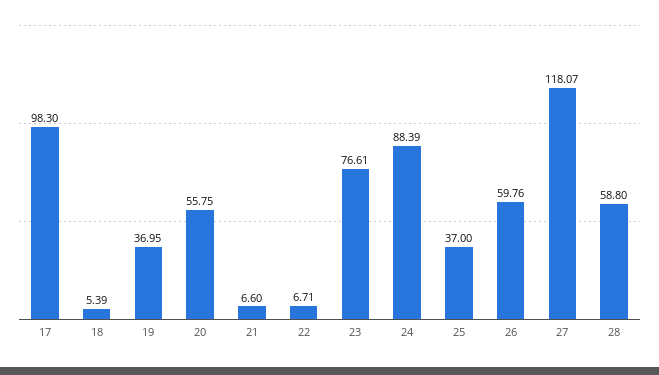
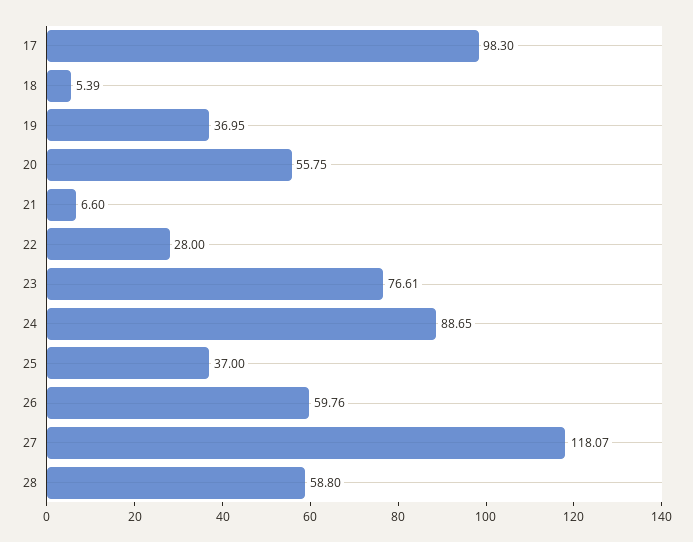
  {
    "17": 98.3,
    "18": 5.39,
    "19": 36.95,
    "20": 55.75,
    "21": 6.6,
-   "22": 6.71,
+   "22": 28,
    "23": 76.61,
-   "24": 88.39,
+   "24": 88.65,
    "25": 37,
    "26": 59.76,
    "27": 118.07,
    "28": 58.8
  }

